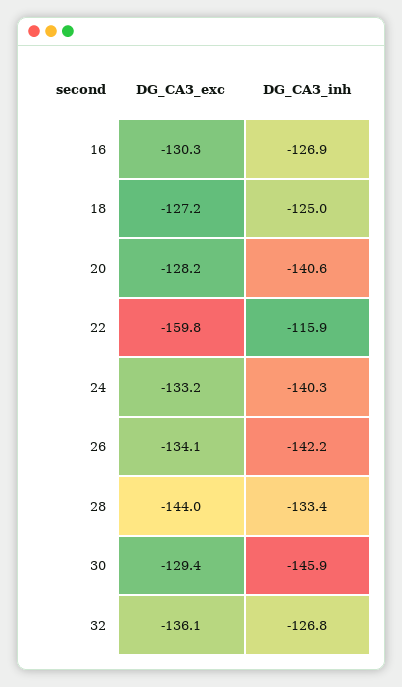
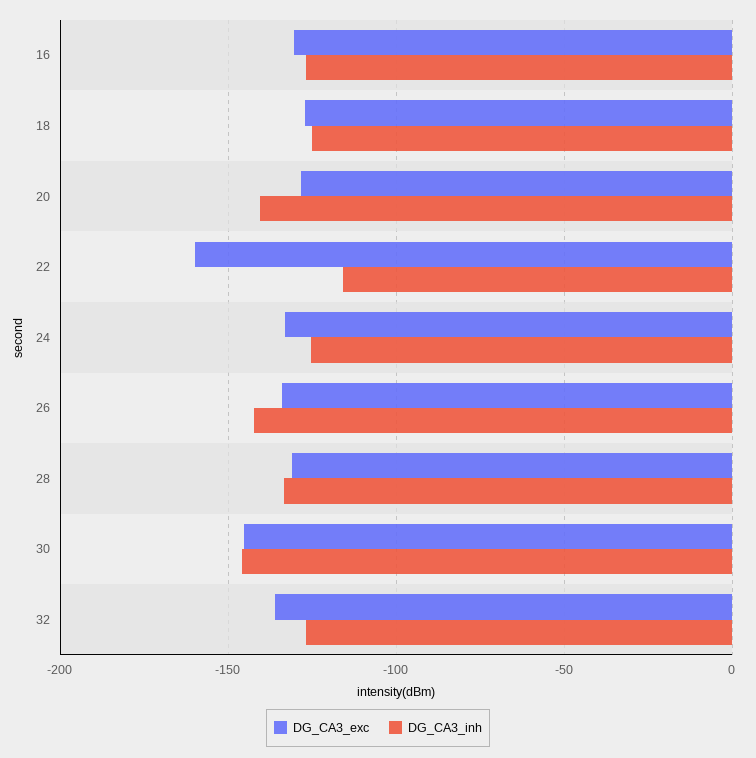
  {
    "DG_CA3_exc": {
      "16": -130.3,
      "18": -127.2,
      "20": -128.2,
      "22": -159.8,
      "24": -133.2,
      "26": -134.1,
-     "28": -144,
+     "28": -130,
-     "30": -129.4,
+     "30": -145,
      "32": -136.1
    },
    "DG_CA3_inh": {
      "16": -126.9,
      "18": -125,
      "20": -140.6,
      "22": -115.9,
-     "24": -140.3,
+     "24": -125,
      "26": -142.2,
      "28": -133.4,
      "30": -145.9,
      "32": -126.8
    }
  }

